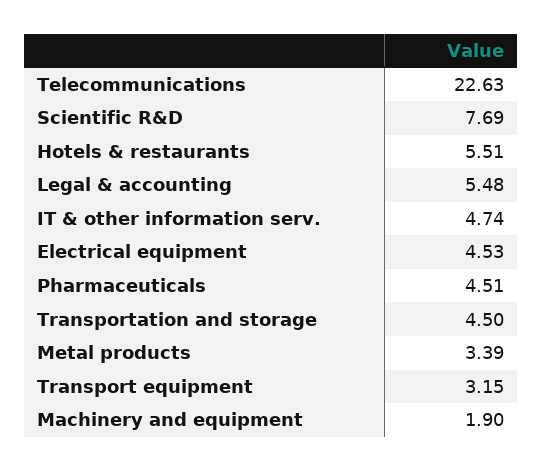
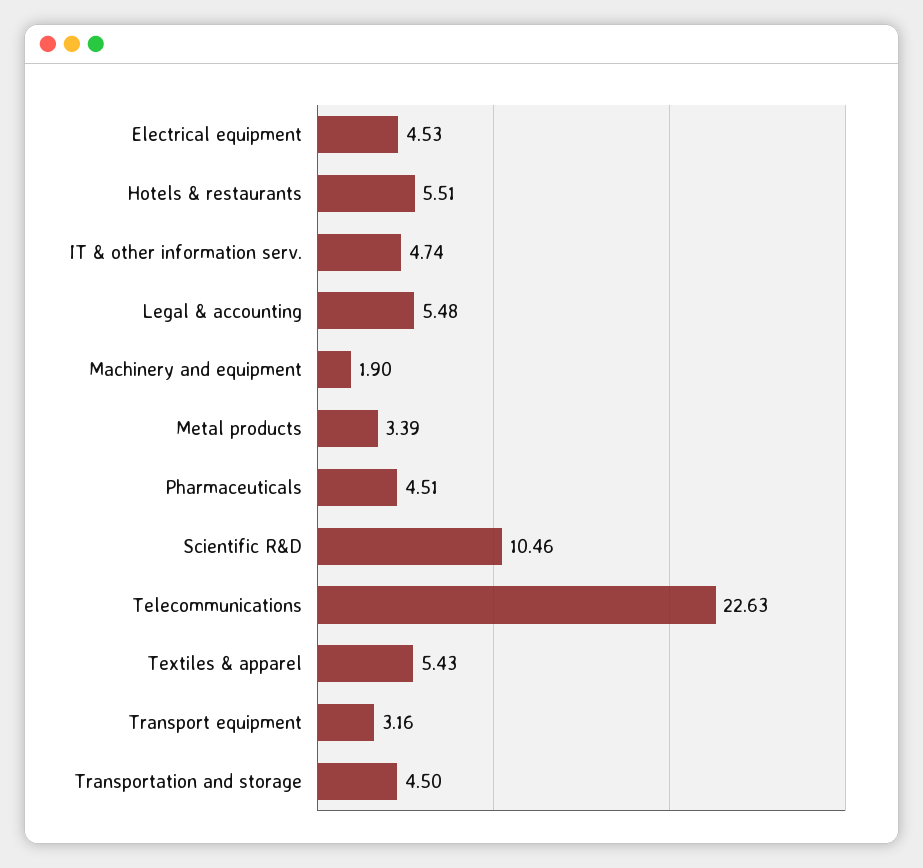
  {
    "Telecommunications": 22.63,
-   "Scientific R&D": 7.69,
+   "Scientific R&D": 10.46,
    "Hotels & restaurants": 5.51,
    "Legal & accounting": 5.48,
    "IT & other information serv.": 4.74,
    "Electrical equipment": 4.53,
    "Pharmaceuticals": 4.51,
    "Transportation and storage": 4.5,
    "Metal products": 3.39,
-   "Transport equipment": 3.15,
+   "Transport equipment": 3.16,
-   "Machinery and equipment": 1.9
+   "Machinery and equipment": 1.9,
+   "Textiles & apparel": 5.43
  }

